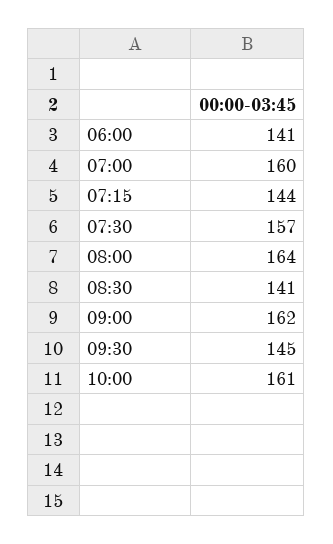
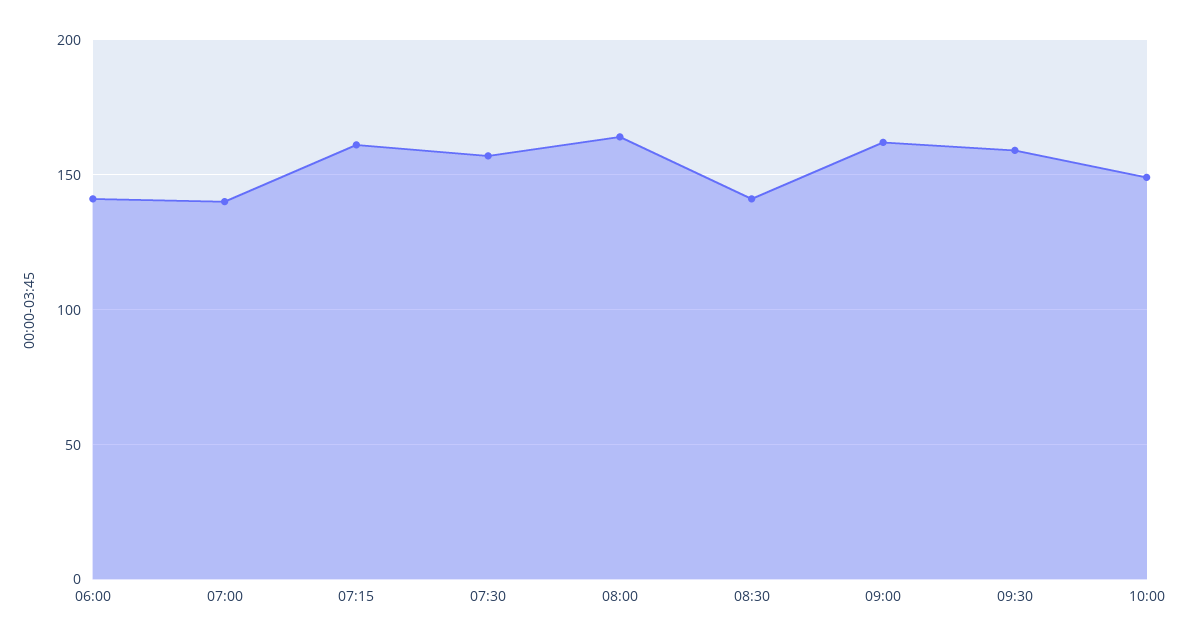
  {
    "06:00": 141,
-   "07:00": 160,
+   "07:00": 140,
-   "07:15": 144,
+   "07:15": 160,
    "07:30": 157,
    "08:00": 164,
    "08:30": 141,
    "09:00": 162,
-   "09:30": 145,
+   "09:30": 160,
-   "10:00": 161
+   "10:00": 150
  }

